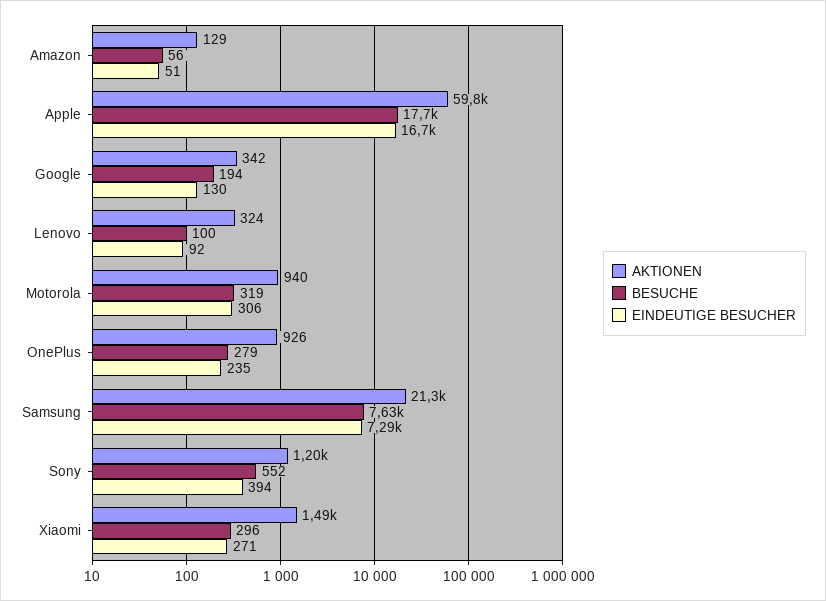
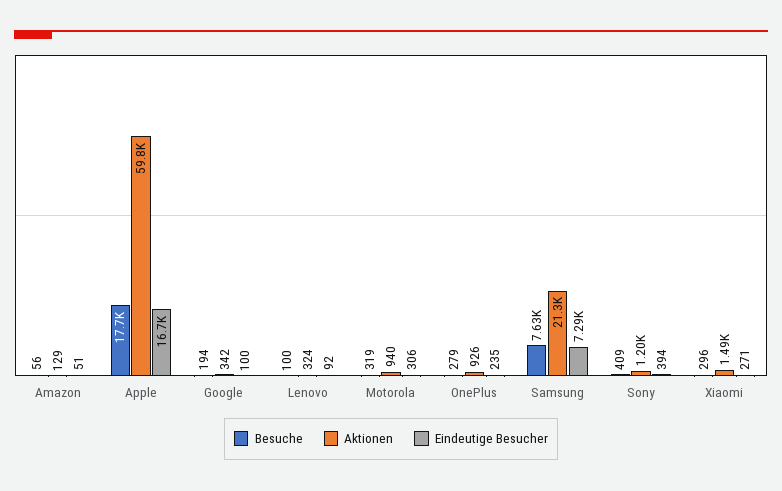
  {
    "AKTIONEN": {
      "Amazon": 129,
      "Apple": 59800,
      "Google": 342,
      "Lenovo": 324,
      "Motorola": 940,
      "OnePlus": 926,
      "Samsung": 21300,
      "Sony": 1200,
      "Xiaomi": 1490
    },
    "BESUCHE": {
      "Amazon": 56,
      "Apple": 17700,
      "Google": 194,
      "Lenovo": 100,
      "Motorola": 319,
      "OnePlus": 279,
      "Samsung": 7630,
-     "Sony": 552,
+     "Sony": 409,
      "Xiaomi": 296
    },
    "EINDEUTIGE BESUCHER": {
      "Amazon": 51,
      "Apple": 16700,
-     "Google": 130,
+     "Google": 100,
      "Lenovo": 92,
      "Motorola": 306,
      "OnePlus": 235,
      "Samsung": 7290,
      "Sony": 394,
      "Xiaomi": 271
    }
  }

